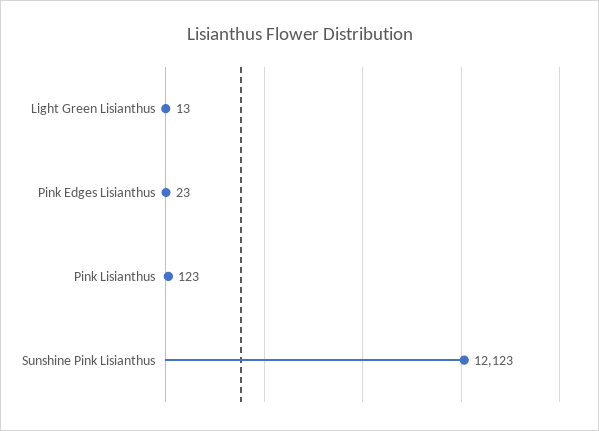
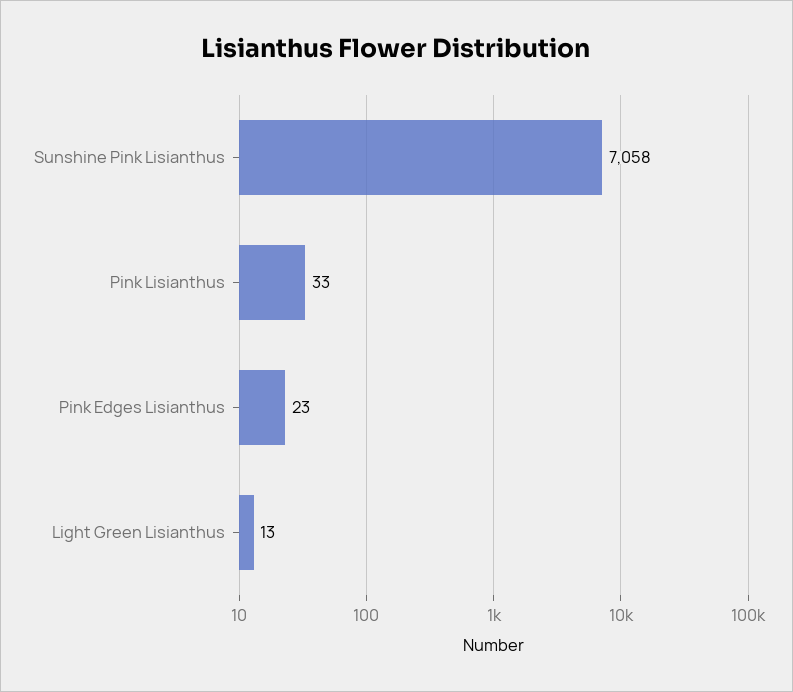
  {
    "Light Green Lisianthus": 13,
    "Pink Edges Lisianthus": 23,
-   "Pink Lisianthus": 123,
+   "Pink Lisianthus": 33,
-   "Sunshine Pink Lisianthus": 12123
+   "Sunshine Pink Lisianthus": 7058
  }

